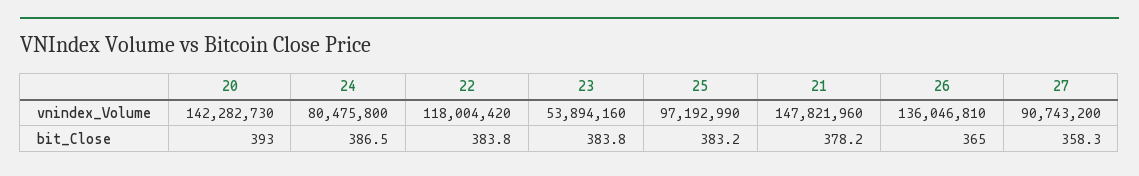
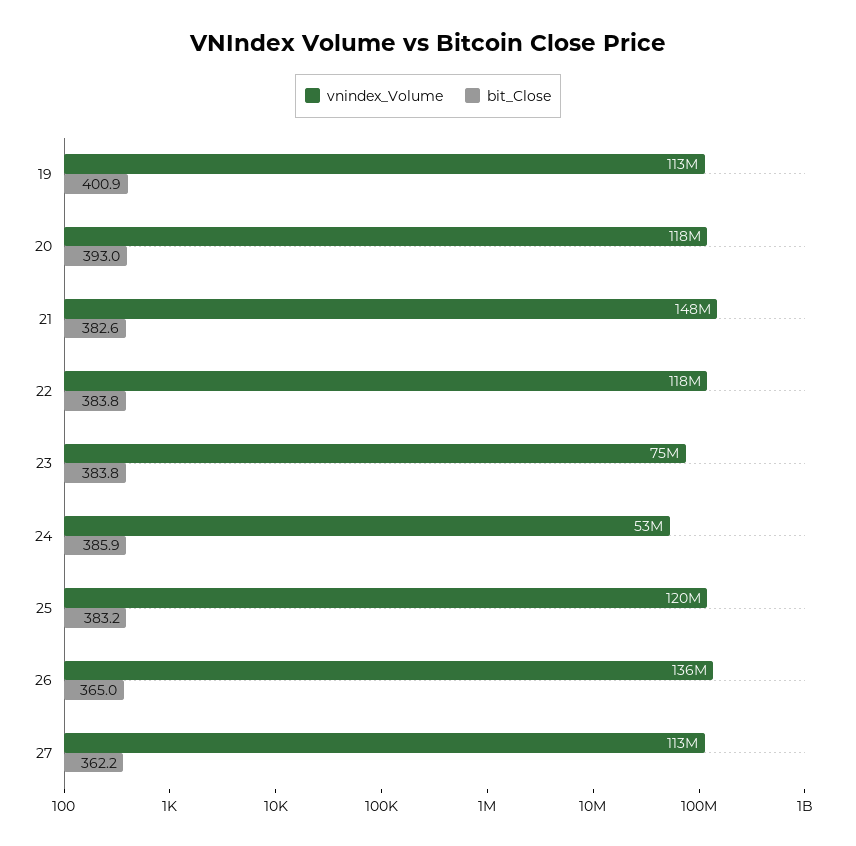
  {
    "vnindex_Volume": {
-     "20": 142282730,
+     "20": 118000000,
-     "24": 80475800,
+     "24": 53000000,
      "22": 118004420,
-     "23": 53894160,
+     "23": 75000000,
-     "25": 97192990,
+     "25": 120000000,
      "21": 147821960,
      "26": 136046810,
-     "27": 90743200
+     "27": 113000000,
+     "19": 113000000
    },
    "bit_Close": {
      "20": 393,
-     "24": 386.5,
+     "24": 385.9,
      "22": 383.8,
      "23": 383.8,
      "25": 383.2,
-     "21": 378.2,
+     "21": 382.6,
      "26": 365,
-     "27": 358.3
+     "27": 362.2,
+     "19": 400.9
    }
  }

